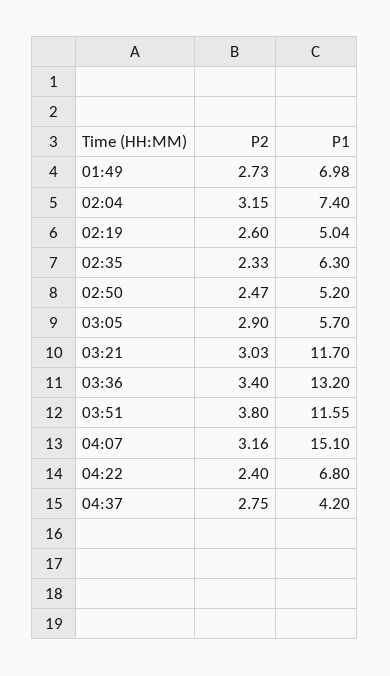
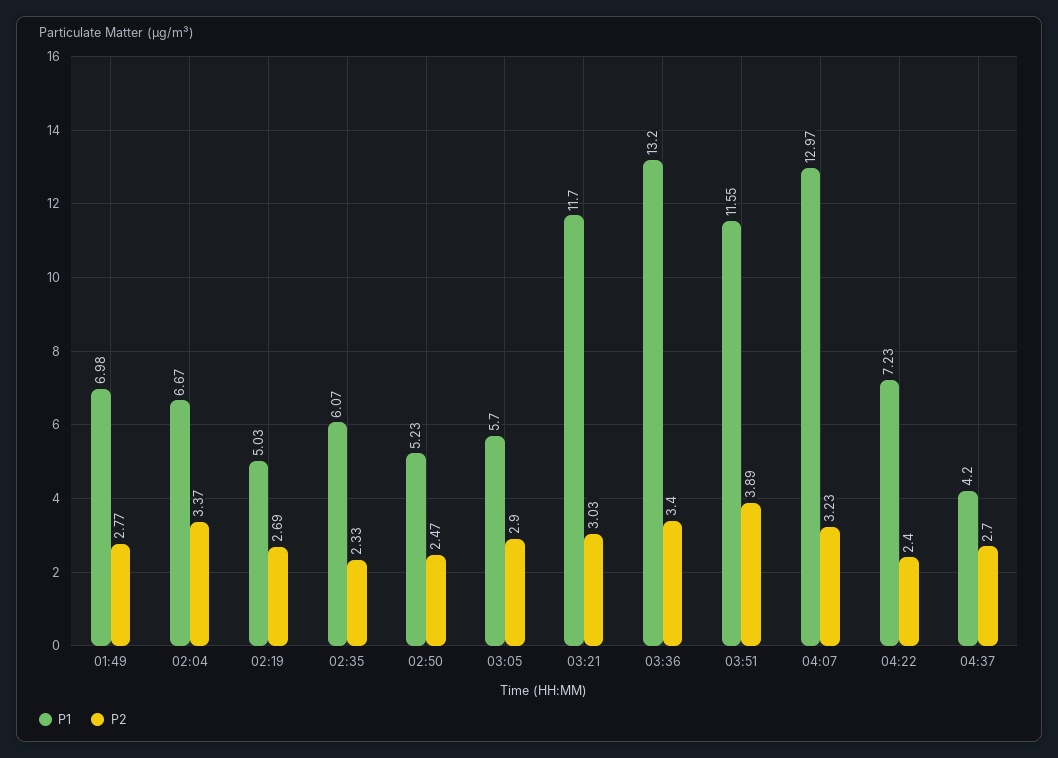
  {
    "P2": {
-     "01:49": 2.73,
+     "01:49": 2.77,
-     "02:04": 3.15,
+     "02:04": 3.37,
-     "02:19": 2.6,
+     "02:19": 2.69,
      "02:35": 2.33,
      "02:50": 2.47,
      "03:05": 2.9,
      "03:21": 3.03,
      "03:36": 3.4,
-     "03:51": 3.8,
+     "03:51": 3.89,
-     "04:07": 3.16,
+     "04:07": 3.23,
      "04:22": 2.4,
-     "04:37": 2.75
+     "04:37": 2.7
    },
    "P1": {
      "01:49": 6.98,
-     "02:04": 7.4,
+     "02:04": 6.67,
-     "02:19": 5.04,
+     "02:19": 5.03,
-     "02:35": 6.3,
+     "02:35": 6.07,
-     "02:50": 5.2,
+     "02:50": 5.23,
      "03:05": 5.7,
      "03:21": 11.7,
      "03:36": 13.2,
      "03:51": 11.55,
-     "04:07": 15.1,
+     "04:07": 12.97,
-     "04:22": 6.8,
+     "04:22": 7.23,
      "04:37": 4.2
    }
  }

